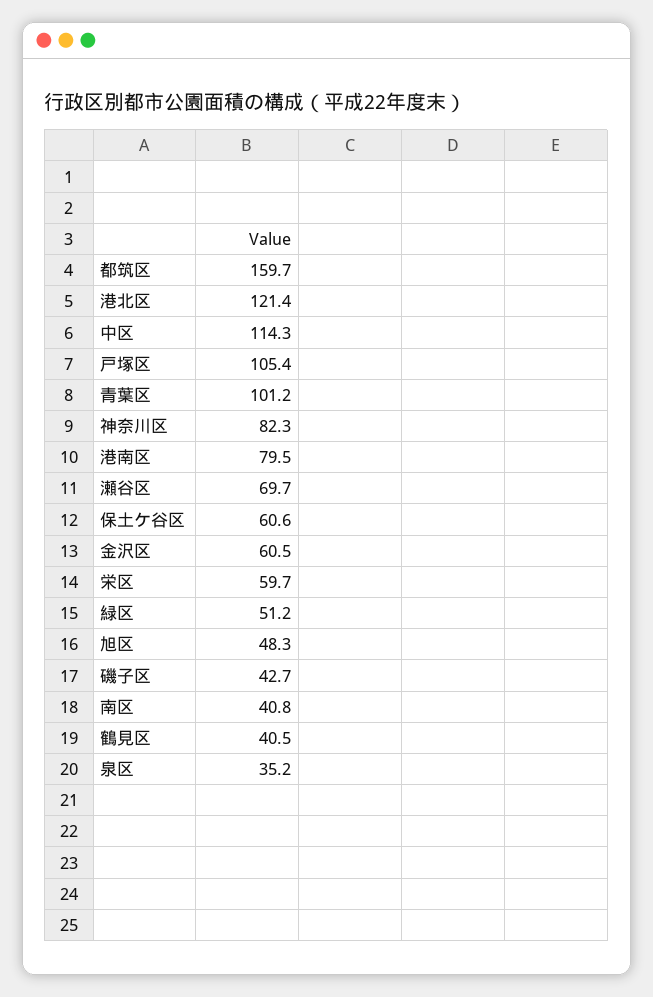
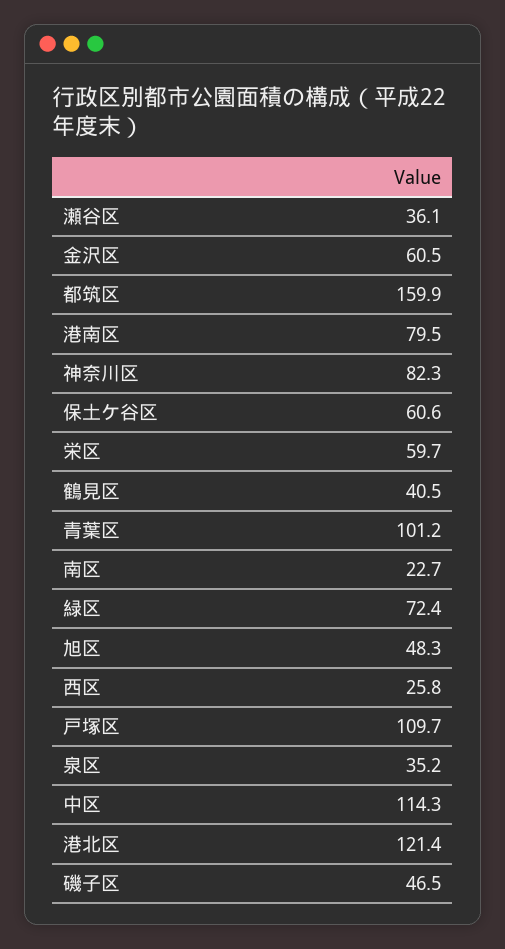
  {
-   "都筑区": 159.7,
+   "都筑区": 159.9,
    "港北区": 121.4,
    "中区": 114.3,
-   "戸塚区": 105.4,
+   "戸塚区": 109.7,
    "青葉区": 101.2,
    "神奈川区": 82.3,
    "港南区": 79.5,
-   "瀬谷区": 69.7,
+   "瀬谷区": 36.1,
    "保土ケ谷区": 60.6,
    "金沢区": 60.5,
    "栄区": 59.7,
-   "緑区": 51.2,
+   "緑区": 72.4,
    "旭区": 48.3,
-   "磯子区": 42.7,
+   "磯子区": 46.5,
-   "南区": 40.8,
+   "南区": 22.7,
    "鶴見区": 40.5,
-   "泉区": 35.2
+   "泉区": 35.2,
+   "西区": 25.8
  }

